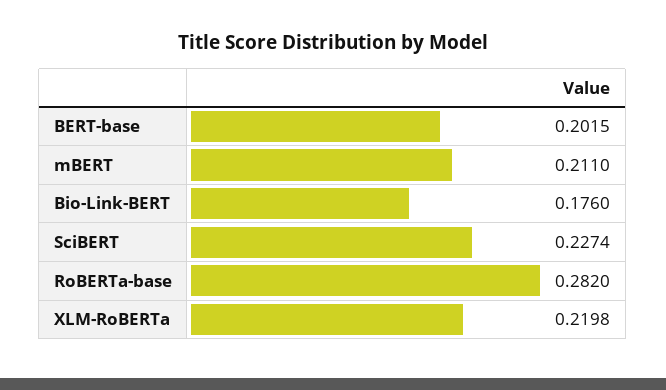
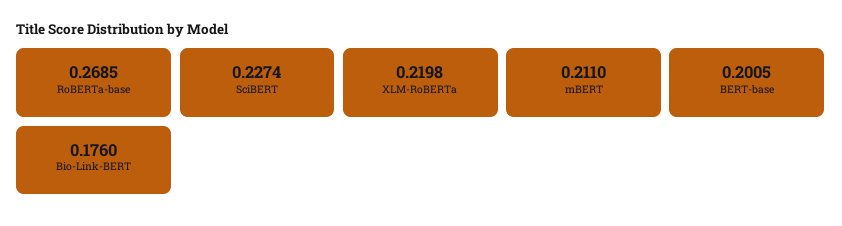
  {
-   "BERT-base": 0.2015,
+   "BERT-base": 0.2005,
    "mBERT": 0.211,
    "Bio-Link-BERT": 0.176,
    "SciBERT": 0.2274,
-   "RoBERTa-base": 0.282,
+   "RoBERTa-base": 0.2685,
    "XLM-RoBERTa": 0.2198
  }

